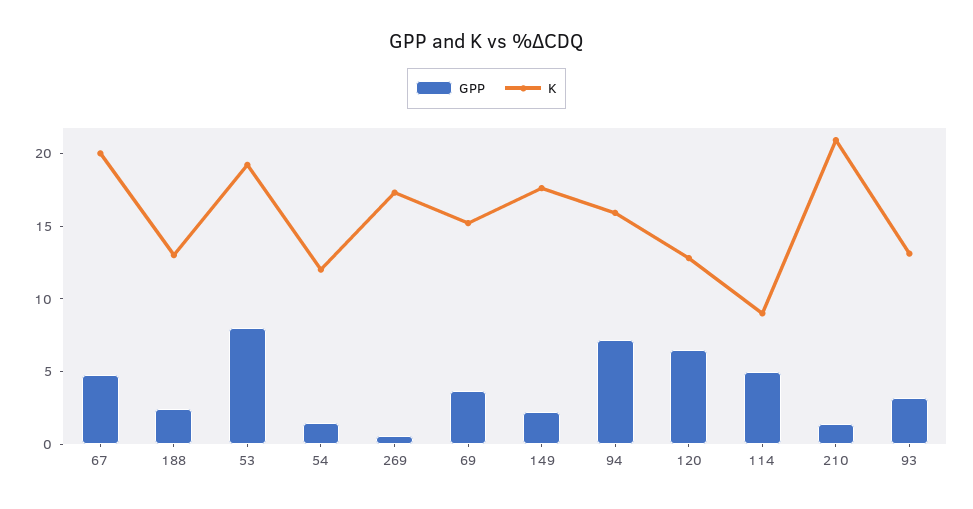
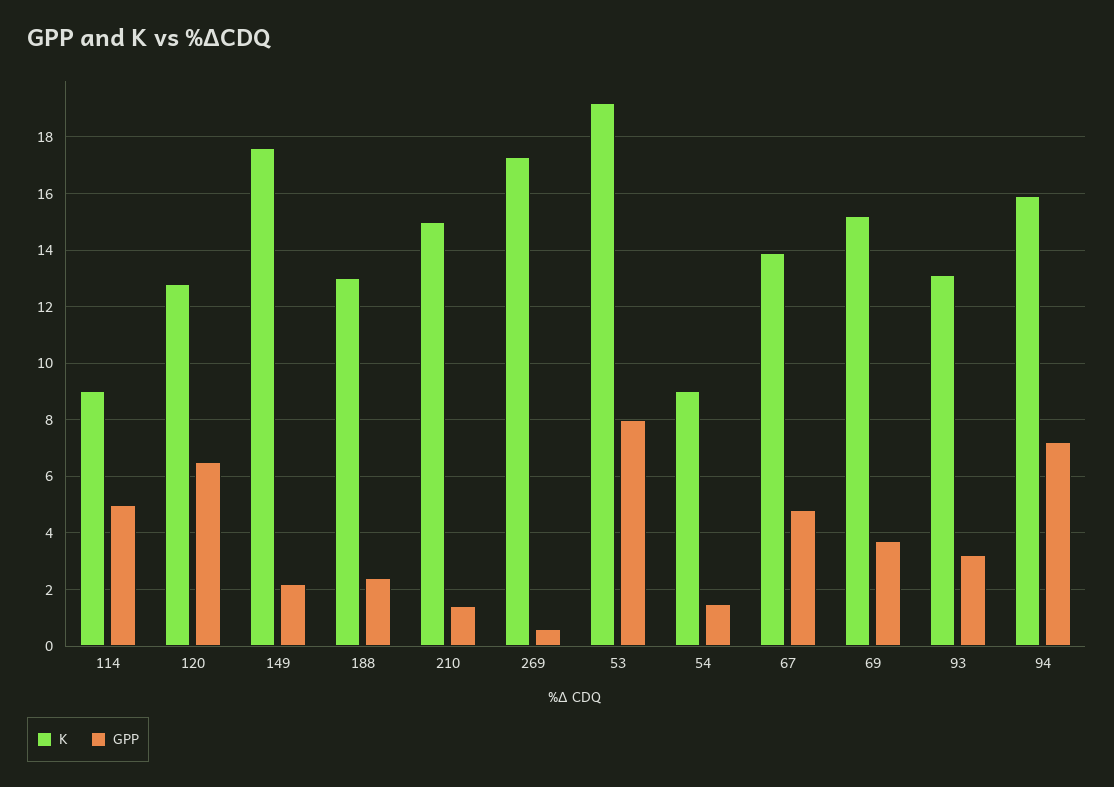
  {
    "GPP": {
      "67": 5,
      "188": 2.5,
      "53": 8,
      "54": 1.5,
      "269": 0.5,
      "69": 3.5,
      "149": 2,
      "94": 7,
      "120": 6.5,
      "114": 5,
      "210": 1.5,
      "93": 3
    },
    "K": {
-     "67": 20,
+     "67": 14,
      "188": 13,
      "53": 19,
-     "54": 12,
+     "54": 9,
      "269": 17.5,
      "69": 15,
      "149": 17.5,
      "94": 16,
      "120": 13,
      "114": 9,
-     "210": 21,
+     "210": 15,
      "93": 13
    }
  }

